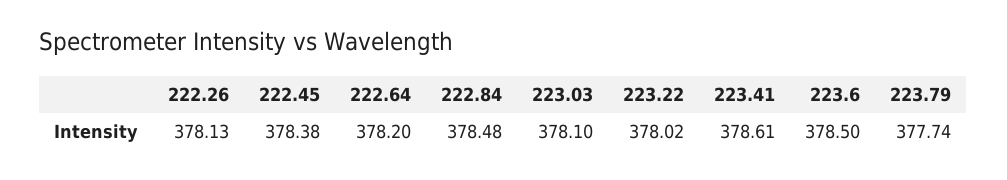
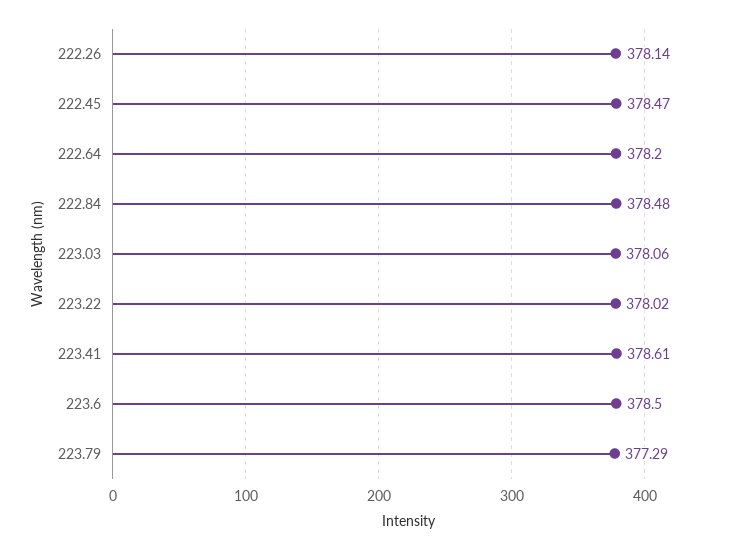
  {
-   "222.26": 378.13,
+   "222.26": 378.14,
-   "222.45": 378.38,
+   "222.45": 378.47,
    "222.64": 378.2,
    "222.84": 378.48,
-   "223.03": 378.1,
+   "223.03": 378.06,
    "223.22": 378.02,
    "223.41": 378.61,
    "223.6": 378.5,
-   "223.79": 377.74
+   "223.79": 377.29
  }

